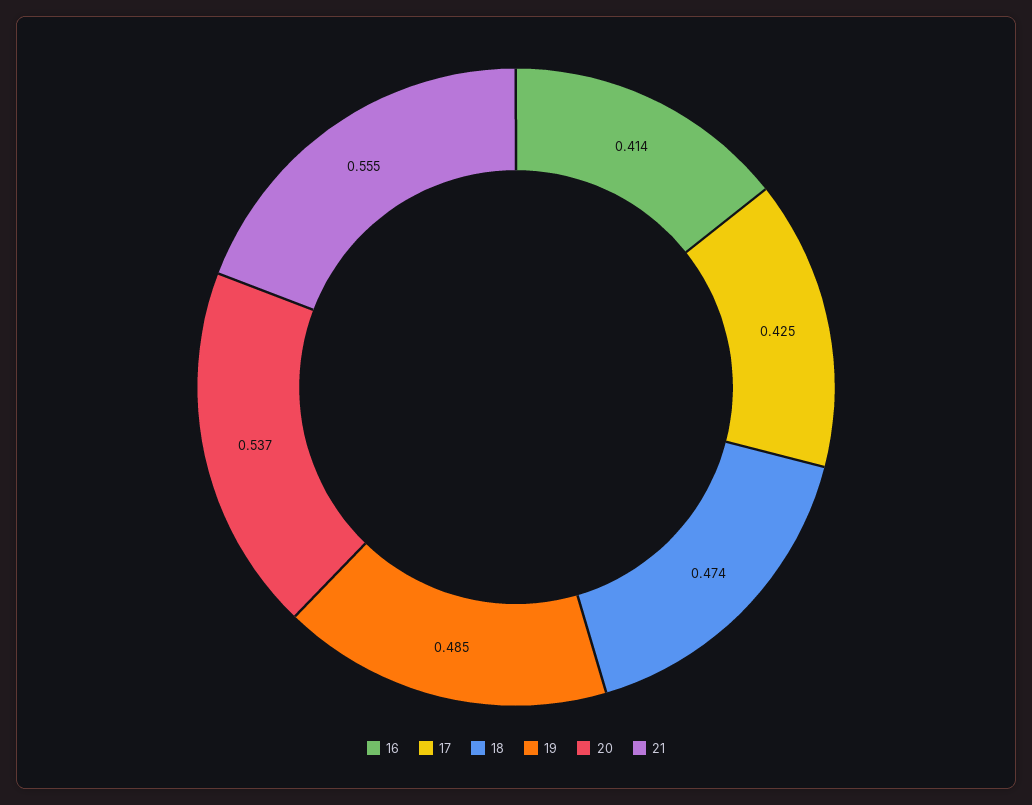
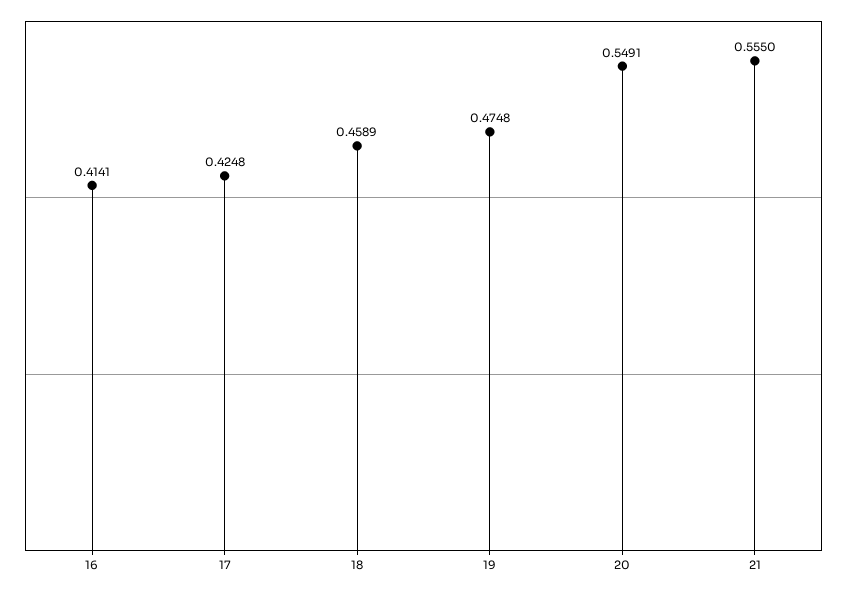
  {
    "16": 0.4141,
    "17": 0.4248,
-   "18": 0.474,
+   "18": 0.4589,
-   "19": 0.485,
+   "19": 0.4748,
-   "20": 0.537,
+   "20": 0.5491,
    "21": 0.555
  }

